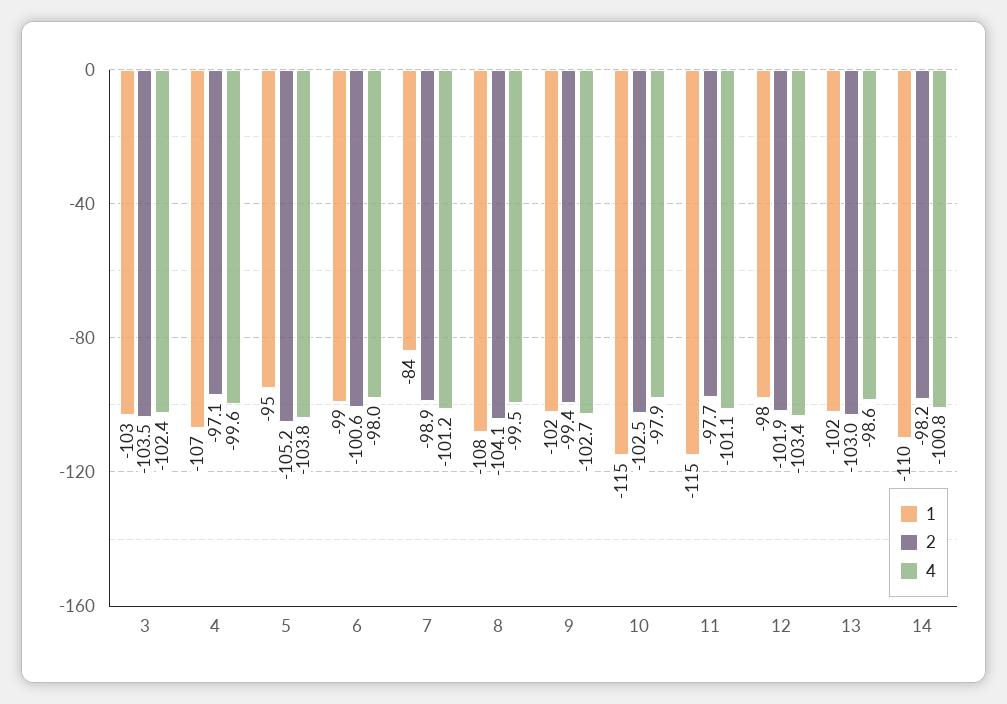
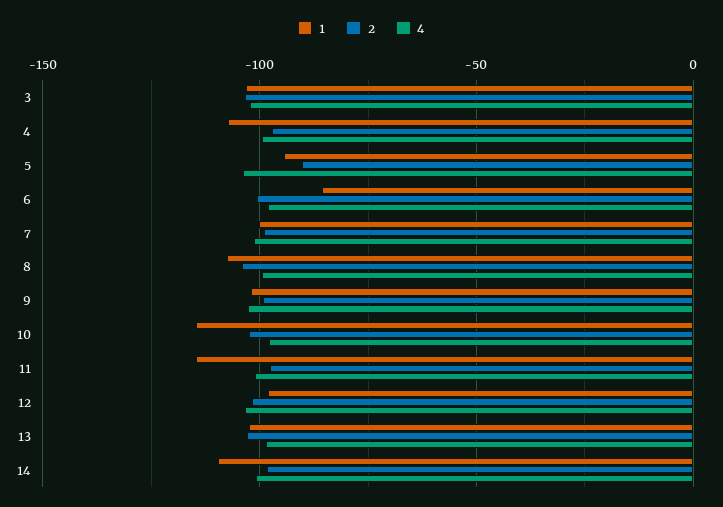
  {
    "1": {
      "3": -103,
      "4": -107,
      "5": -95,
-     "6": -99,
+     "6": -85,
-     "7": -84,
+     "7": -100,
      "8": -108,
      "9": -102,
      "10": -115,
      "11": -115,
      "12": -98,
      "13": -102,
      "14": -110
    },
    "2": {
      "3": -103.5,
      "4": -97.1,
-     "5": -105.2,
+     "5": -90,
      "6": -100.6,
      "7": -98.9,
      "8": -104.1,
      "9": -99.4,
      "10": -102.5,
      "11": -97.7,
      "12": -101.9,
      "13": -103,
      "14": -98.2
    },
    "4": {
      "3": -102.4,
      "4": -99.6,
      "5": -103.8,
      "6": -98,
      "7": -101.2,
      "8": -99.5,
      "9": -102.7,
      "10": -97.9,
      "11": -101.1,
      "12": -103.4,
      "13": -98.6,
      "14": -100.8
    }
  }

